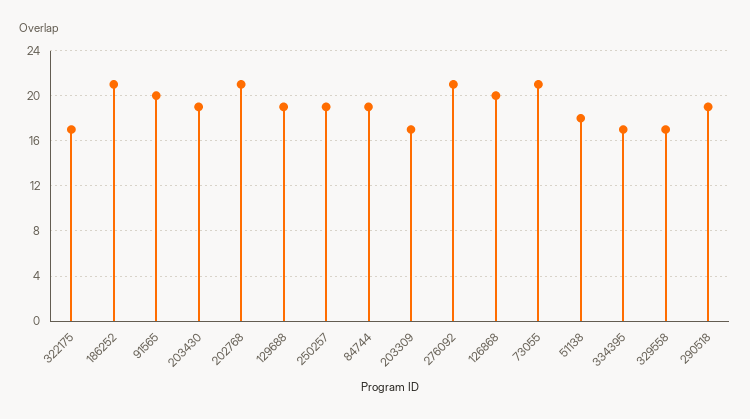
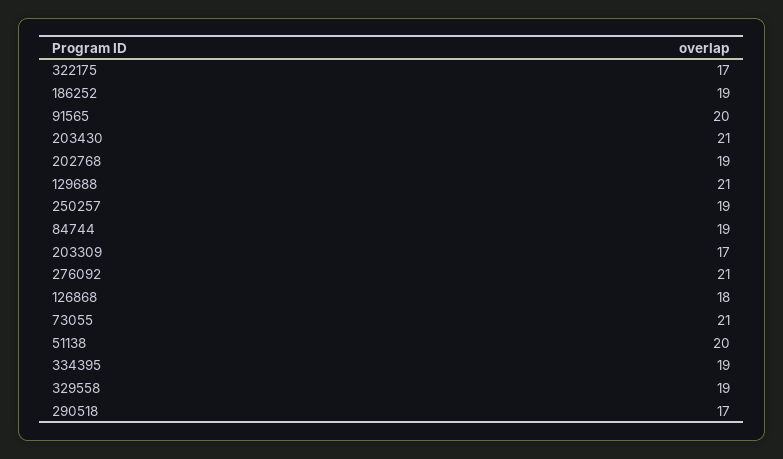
  {
    "322175": 17,
-   "186252": 21,
+   "186252": 19,
    "91565": 20,
-   "203430": 19,
+   "203430": 21,
-   "202768": 21,
+   "202768": 19,
-   "129688": 19,
+   "129688": 21,
    "250257": 19,
    "84744": 19,
    "203309": 17,
    "276092": 21,
-   "126868": 20,
+   "126868": 18,
    "73055": 21,
-   "51138": 18,
+   "51138": 20,
-   "334395": 17,
+   "334395": 19,
-   "329558": 17,
+   "329558": 19,
-   "290518": 19
+   "290518": 17
  }

